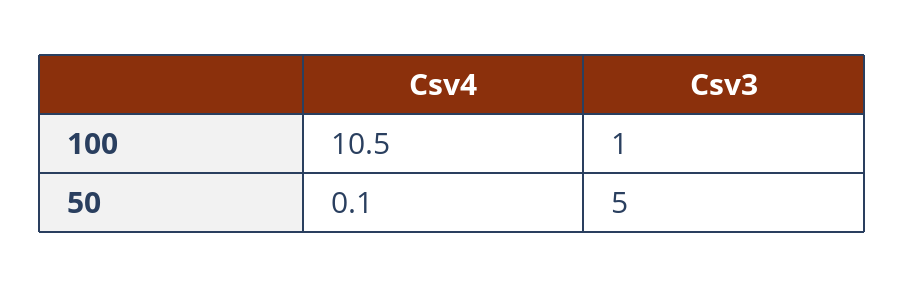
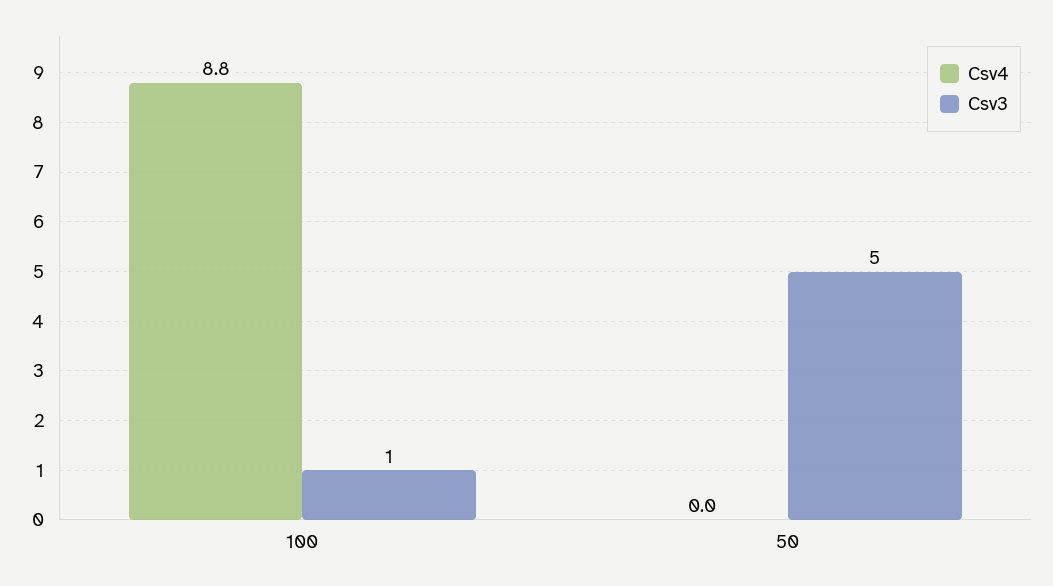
  {
    "Csv4": {
-     "100": 10.5,
+     "100": 8.8,
-     "50": 0.1
+     "50": 0
    },
    "Csv3": {
      "100": 1,
      "50": 5
    }
  }

